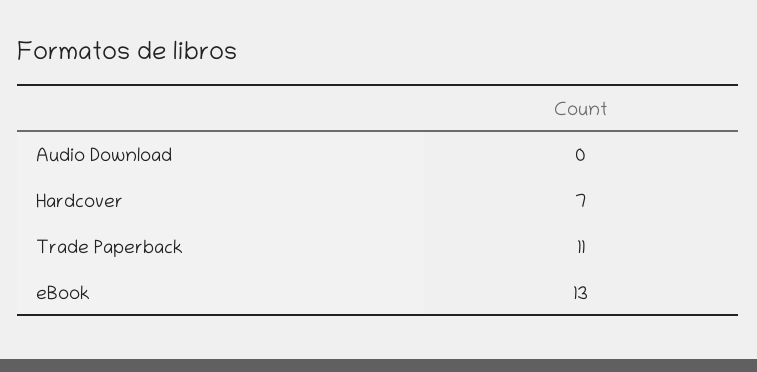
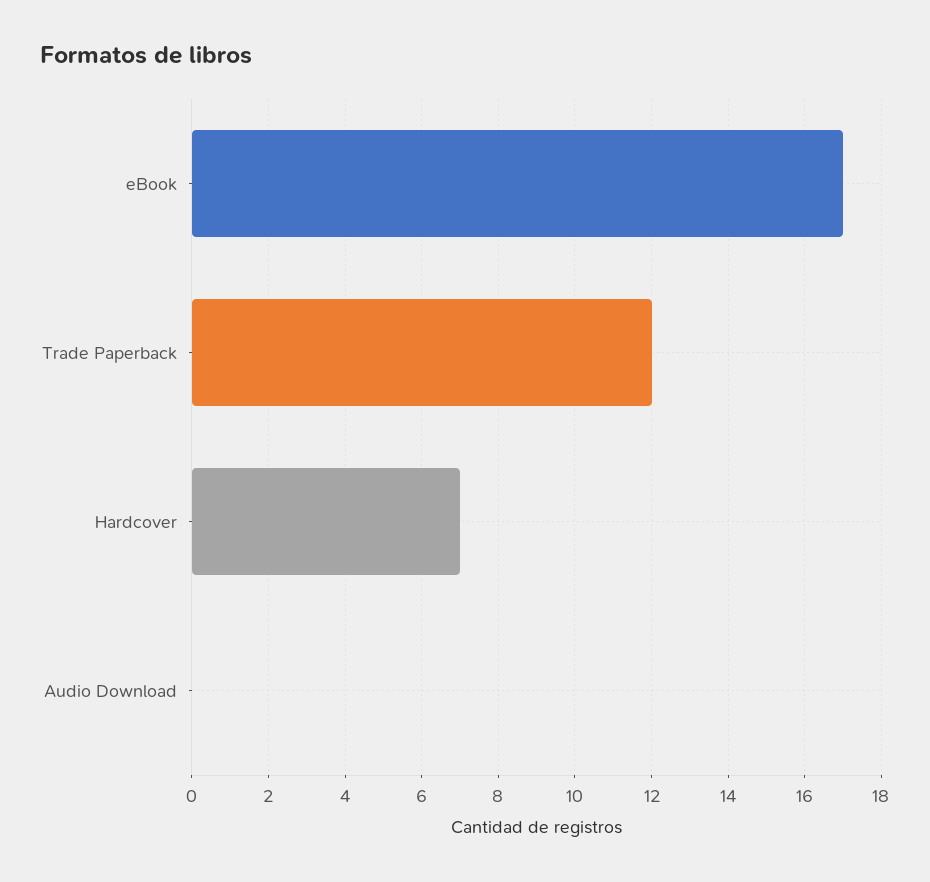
  {
    "Audio Download": 0,
    "Hardcover": 7,
-   "Trade Paperback": 11,
+   "Trade Paperback": 12,
-   "eBook": 13
+   "eBook": 17
  }

